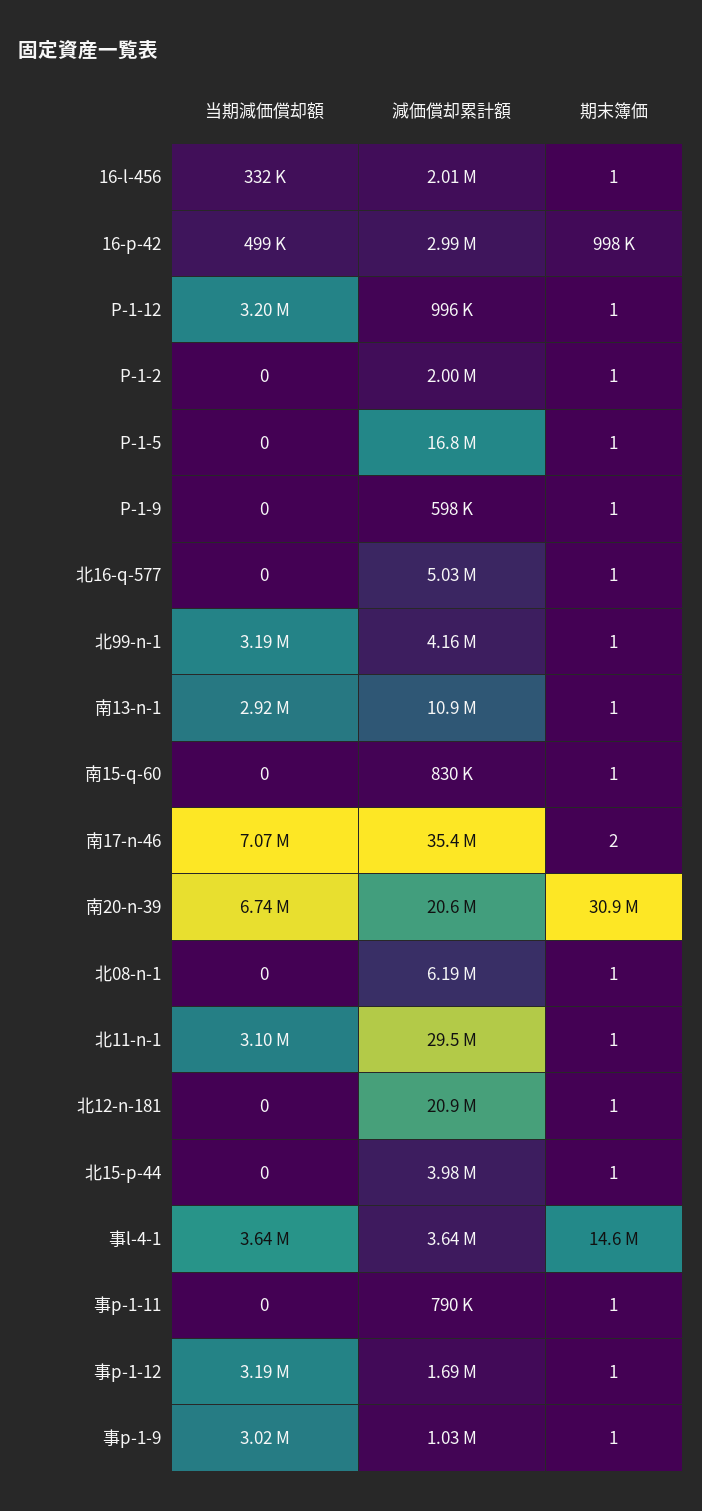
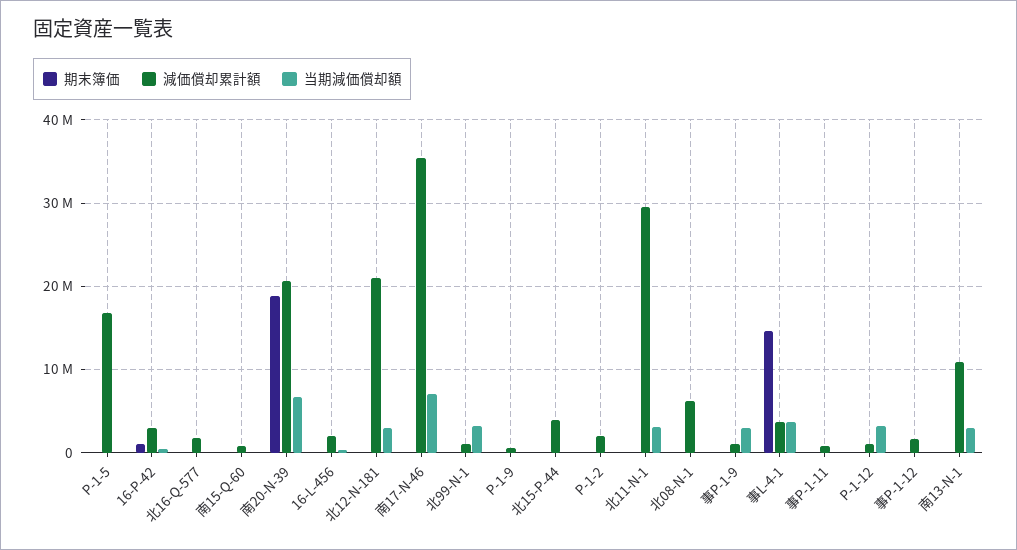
  {
    "当期減価償却額": {
      "16-l-456": 332000,
      "16-p-42": 499000,
      "P-1-12": 3200000,
      "P-1-2": 0,
      "P-1-5": 0,
      "P-1-9": 0,
      "北16-q-577": 0,
      "北99-n-1": 3190000,
      "南13-n-1": 2920000,
      "南15-q-60": 0,
      "南17-n-46": 7070000,
      "南20-n-39": 6740000,
      "北08-n-1": 0,
      "北11-n-1": 3100000,
-     "北12-n-181": 0,
+     "北12-n-181": 3000000,
      "北15-p-44": 0,
      "事l-4-1": 3640000,
      "事p-1-11": 0,
-     "事p-1-12": 3190000,
+     "事p-1-12": 0,
      "事p-1-9": 3020000
    },
    "減価償却累計額": {
      "16-l-456": 2010000,
      "16-p-42": 2990000,
      "P-1-12": 996000,
      "P-1-2": 2000000,
      "P-1-5": 16800000,
      "P-1-9": 598000,
-     "北16-q-577": 5030000,
+     "北16-q-577": 2000000,
-     "北99-n-1": 4160000,
+     "北99-n-1": 1000000,
      "南13-n-1": 10900000,
      "南15-q-60": 830000,
      "南17-n-46": 35400000,
      "南20-n-39": 20600000,
      "北08-n-1": 6190000,
      "北11-n-1": 29500000,
      "北12-n-181": 20900000,
      "北15-p-44": 3980000,
      "事l-4-1": 3640000,
      "事p-1-11": 790000,
      "事p-1-12": 1690000,
      "事p-1-9": 1030000
    },
    "期末簿価": {
      "16-l-456": 1,
      "16-p-42": 998000,
      "P-1-12": 1,
      "P-1-2": 1,
      "P-1-5": 1,
      "P-1-9": 1,
      "北16-q-577": 1,
      "北99-n-1": 1,
      "南13-n-1": 1,
      "南15-q-60": 1,
      "南17-n-46": 2,
-     "南20-n-39": 30900000,
+     "南20-n-39": 19000000,
      "北08-n-1": 1,
      "北11-n-1": 1,
      "北12-n-181": 1,
      "北15-p-44": 1,
      "事l-4-1": 14600000,
      "事p-1-11": 1,
      "事p-1-12": 1,
      "事p-1-9": 1
    }
  }

